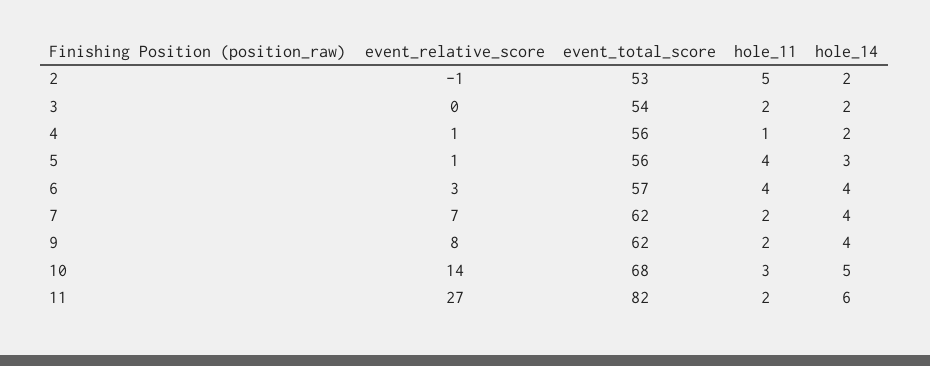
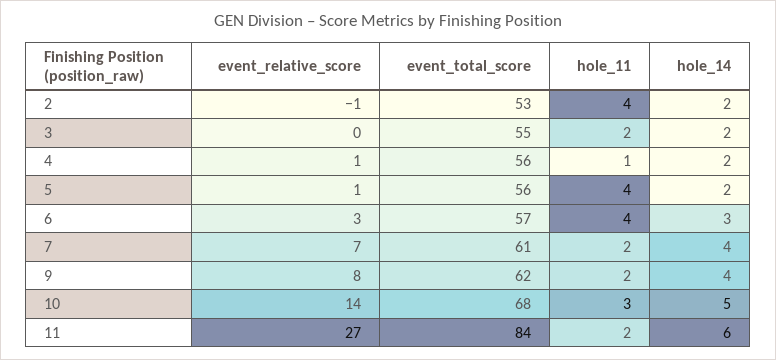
  {
    "event_relative_score": {
      "2": -1,
      "3": 0,
      "4": 1,
      "5": 1,
      "6": 3,
      "7": 7,
      "9": 8,
      "10": 14,
      "11": 27
    },
    "event_total_score": {
      "2": 53,
-     "3": 54,
+     "3": 55,
      "4": 56,
      "5": 56,
      "6": 57,
-     "7": 62,
+     "7": 61,
      "9": 62,
      "10": 68,
-     "11": 82
+     "11": 84
    },
    "hole_11": {
-     "2": 5,
+     "2": 4,
      "3": 2,
      "4": 1,
      "5": 4,
      "6": 4,
      "7": 2,
      "9": 2,
      "10": 3,
      "11": 2
    },
    "hole_14": {
      "2": 2,
      "3": 2,
      "4": 2,
-     "5": 3,
+     "5": 2,
-     "6": 4,
+     "6": 3,
      "7": 4,
      "9": 4,
      "10": 5,
      "11": 6
    }
  }

